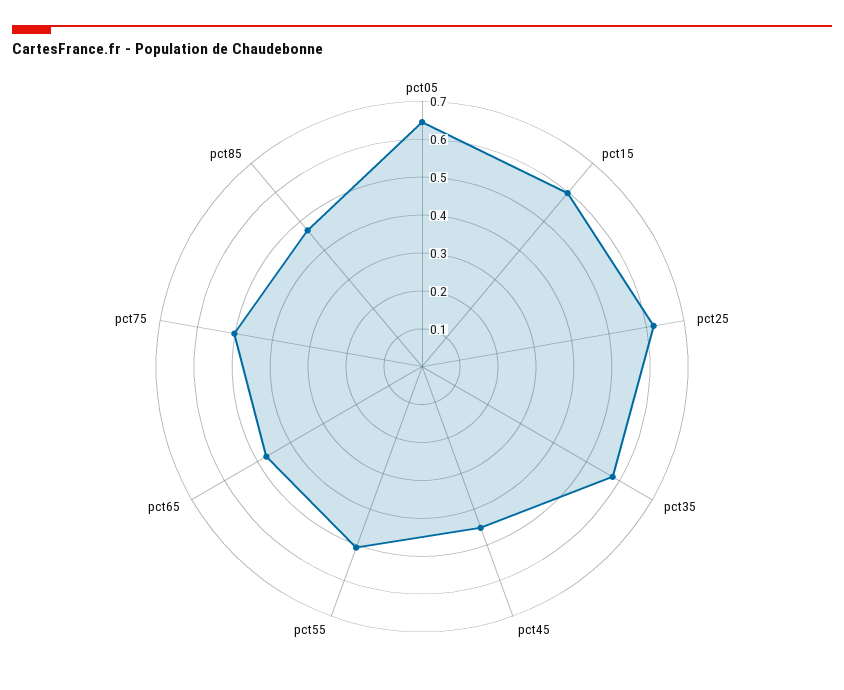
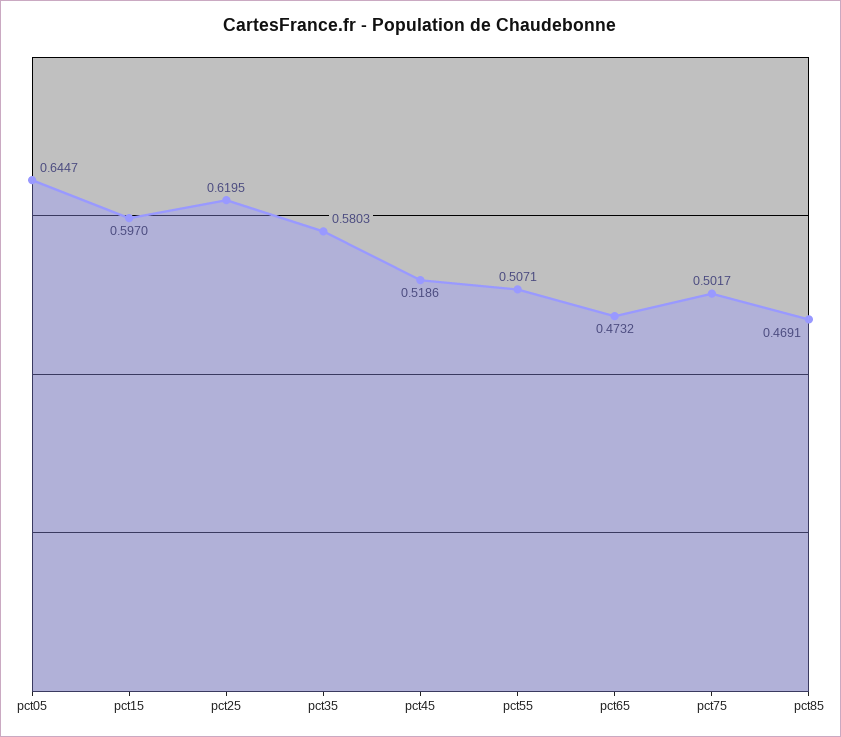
  {
    "pct05": 0.6447,
    "pct15": 0.597,
    "pct25": 0.6195,
    "pct35": 0.5803,
-   "pct45": 0.45,
+   "pct45": 0.5186,
    "pct55": 0.5071,
    "pct65": 0.4732,
    "pct75": 0.5017,
    "pct85": 0.4691
  }

